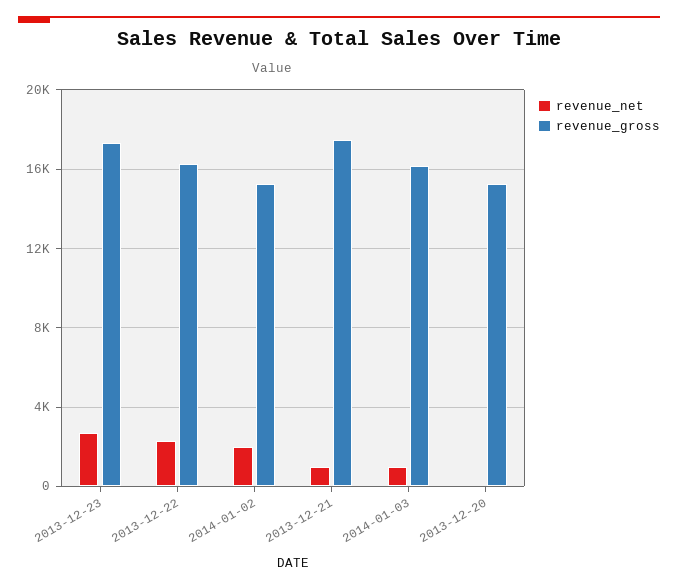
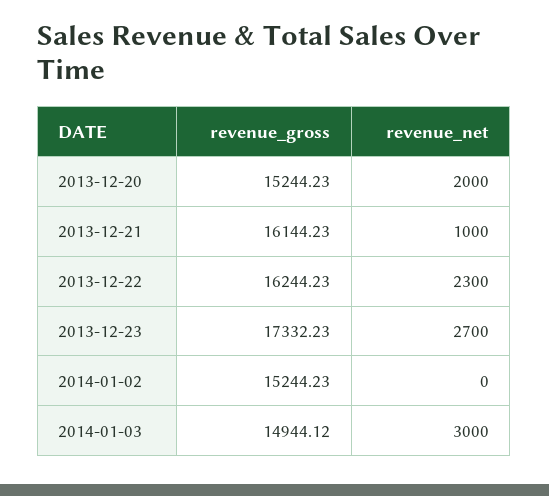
  {
    "revenue_net": {
      "2013-12-23": 2700,
      "2013-12-22": 2300,
-     "2014-01-02": 2000,
+     "2014-01-02": 0,
      "2013-12-21": 1000,
-     "2014-01-03": 1000,
+     "2014-01-03": 3000,
-     "2013-12-20": 0
+     "2013-12-20": 2000
    },
    "revenue_gross": {
      "2013-12-23": 17332.23,
      "2013-12-22": 16244.23,
      "2014-01-02": 15244.23,
-     "2013-12-21": 17500,
+     "2013-12-21": 16144.23,
-     "2014-01-03": 16000,
+     "2014-01-03": 14944.12,
      "2013-12-20": 15244.23
    }
  }

